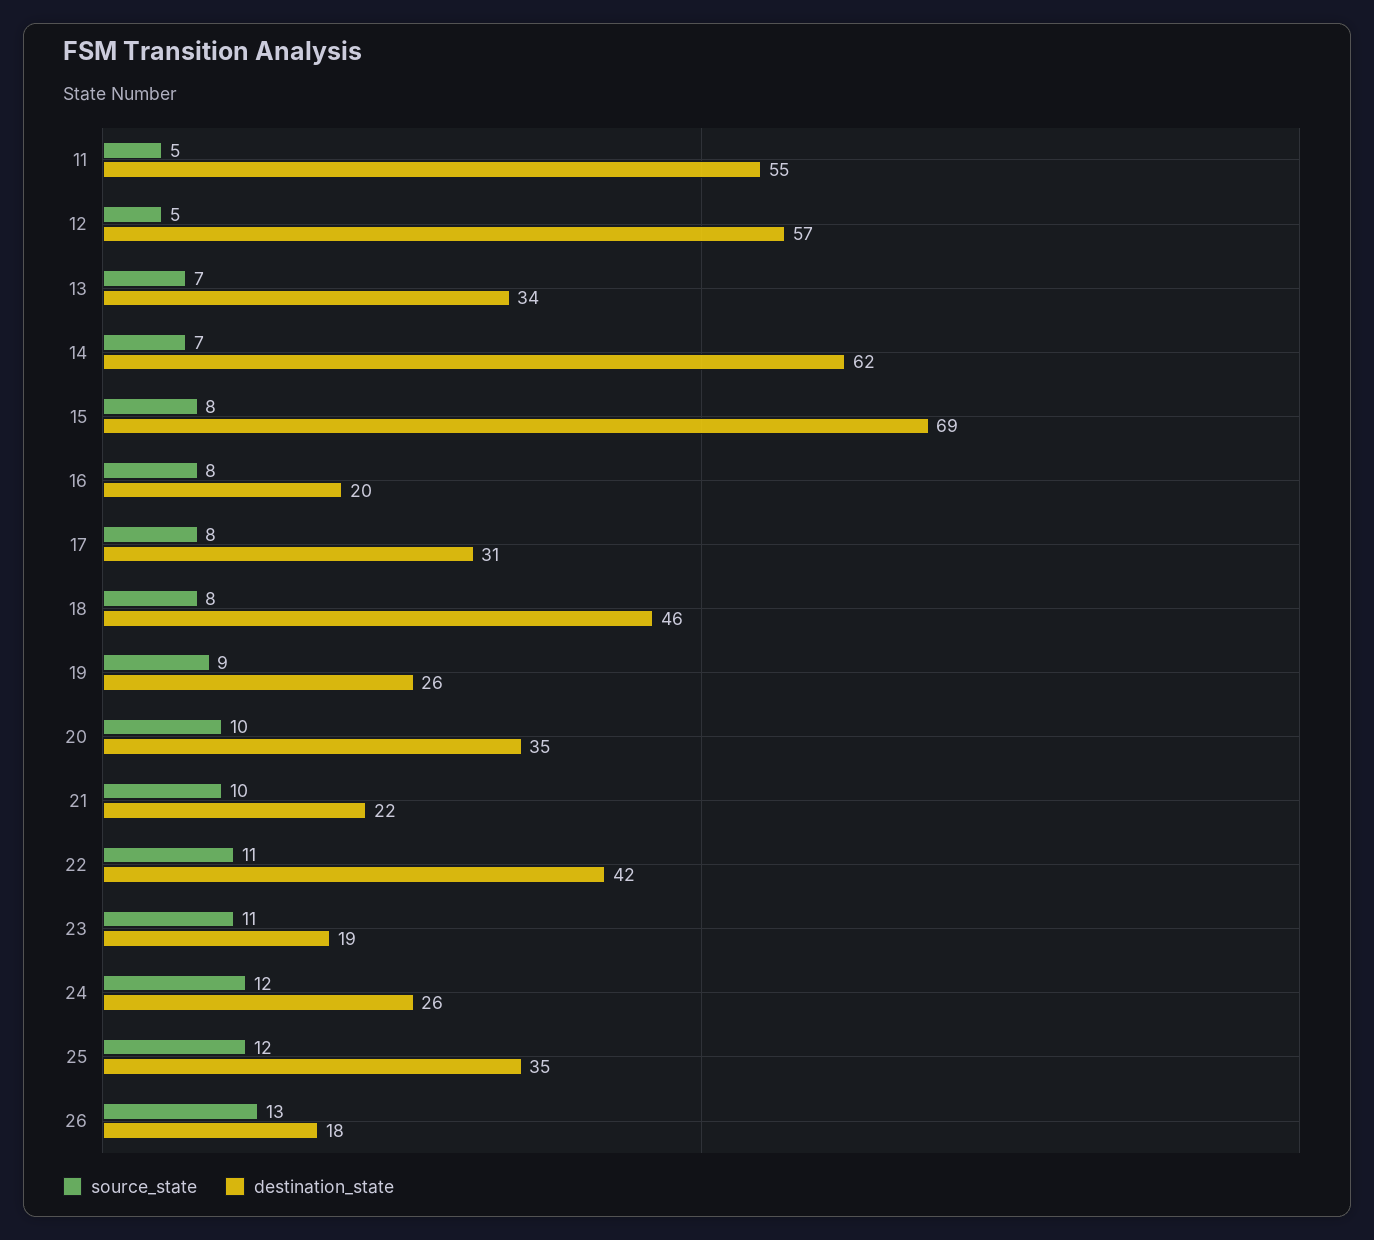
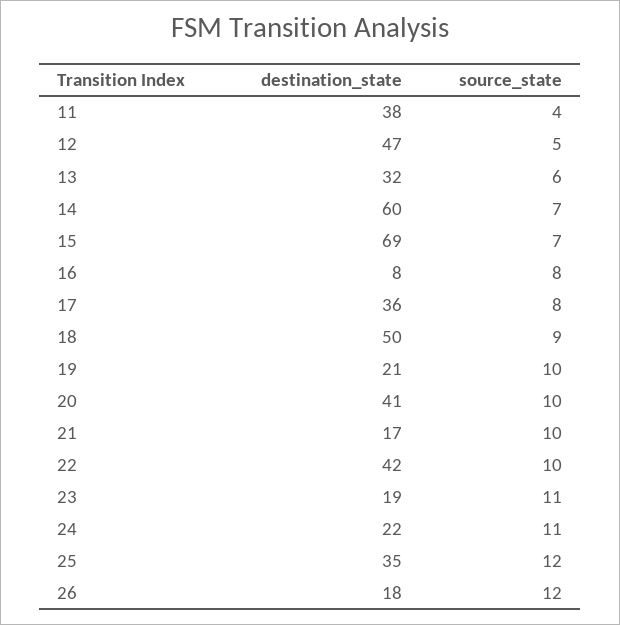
  {
    "source_state": {
-     "11": 5,
+     "11": 4,
      "12": 5,
-     "13": 7,
+     "13": 6,
      "14": 7,
-     "15": 8,
+     "15": 7,
      "16": 8,
      "17": 8,
-     "18": 8,
+     "18": 9,
-     "19": 9,
+     "19": 10,
      "20": 10,
      "21": 10,
-     "22": 11,
+     "22": 10,
      "23": 11,
-     "24": 12,
+     "24": 11,
      "25": 12,
-     "26": 13
+     "26": 12
    },
    "destination_state": {
-     "11": 55,
+     "11": 38,
-     "12": 57,
+     "12": 47,
-     "13": 34,
+     "13": 32,
-     "14": 62,
+     "14": 60,
      "15": 69,
-     "16": 20,
+     "16": 8,
-     "17": 31,
+     "17": 36,
-     "18": 46,
+     "18": 50,
-     "19": 26,
+     "19": 21,
-     "20": 35,
+     "20": 41,
-     "21": 22,
+     "21": 17,
      "22": 42,
      "23": 19,
-     "24": 26,
+     "24": 22,
      "25": 35,
      "26": 18
    }
  }

